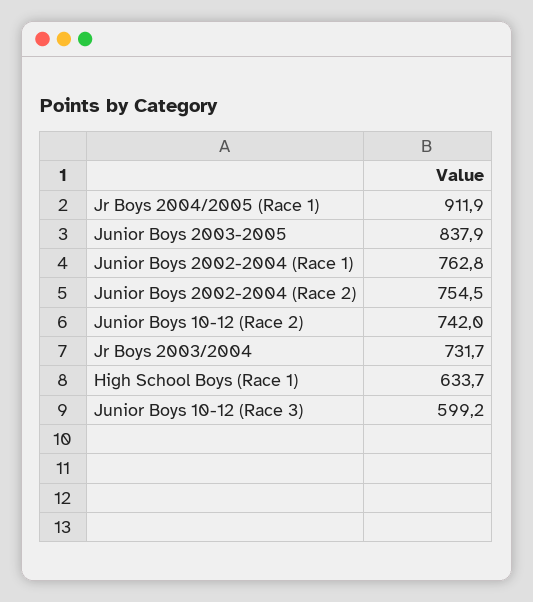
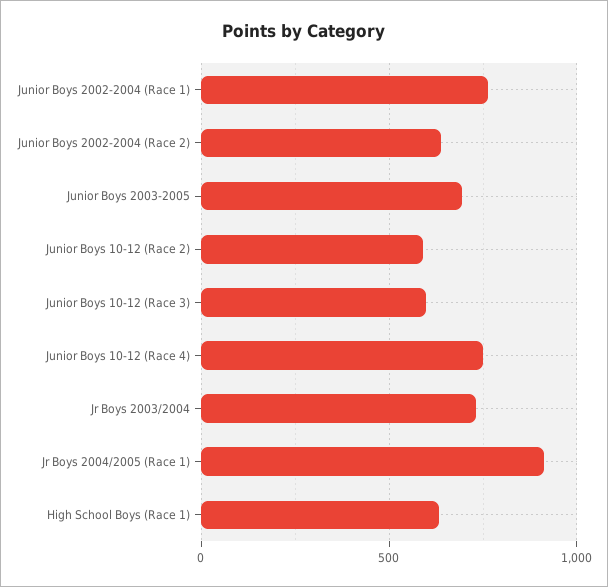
  {
    "Jr Boys 2004/2005 (Race 1)": 911.9,
-   "Junior Boys 2003-2005": 837.9,
+   "Junior Boys 2003-2005": 700,
    "Junior Boys 2002-2004 (Race 1)": 762.8,
-   "Junior Boys 2002-2004 (Race 2)": 754.5,
+   "Junior Boys 2002-2004 (Race 2)": 650,
-   "Junior Boys 10-12 (Race 2)": 742,
+   "Junior Boys 10-12 (Race 2)": 600,
    "Jr Boys 2003/2004": 731.7,
    "High School Boys (Race 1)": 633.7,
-   "Junior Boys 10-12 (Race 3)": 599.2
+   "Junior Boys 10-12 (Race 3)": 599.2,
+   "Junior Boys 10-12 (Race 4)": 750
  }

